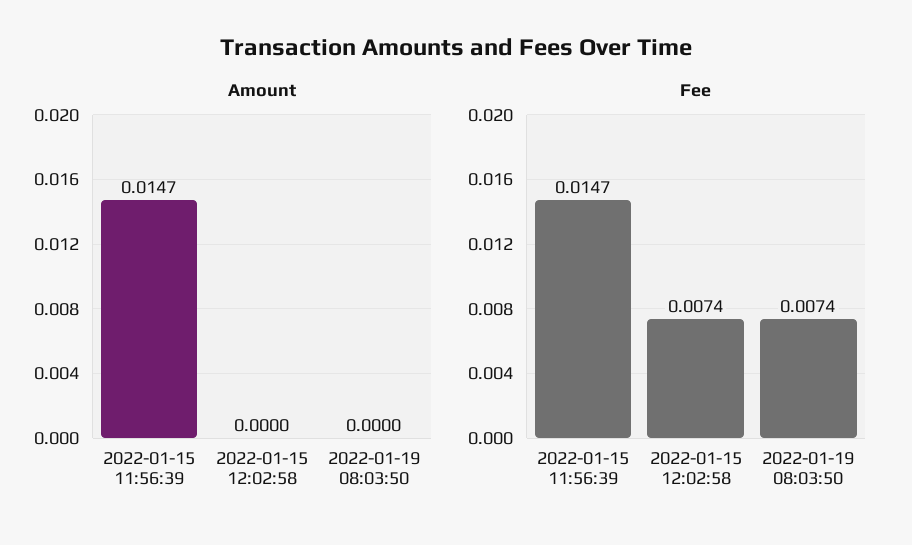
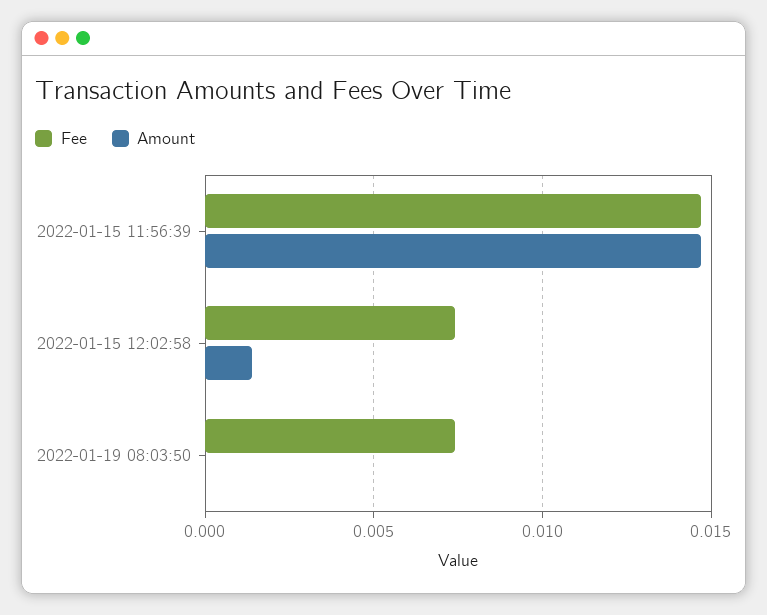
  {
    "Amount": {
      "2022-01-15 11:56:39": 0.0147,
-     "2022-01-15 12:02:58": 0,
+     "2022-01-15 12:02:58": 0.0015,
      "2022-01-19 08:03:50": 0
    },
    "Fee": {
      "2022-01-15 11:56:39": 0.0147,
      "2022-01-15 12:02:58": 0.0074,
      "2022-01-19 08:03:50": 0.0074
    }
  }

